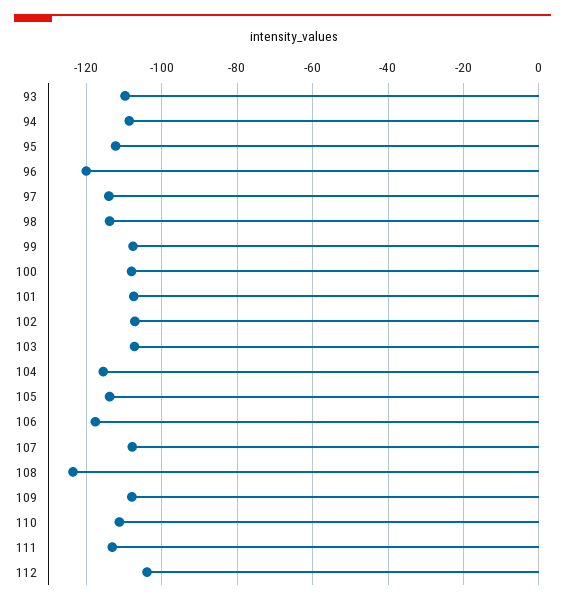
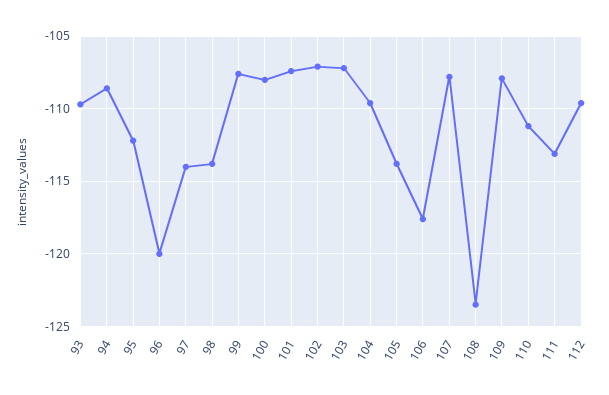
  {
    "93": -109.5,
    "94": -108.5,
    "95": -112,
    "96": -120,
    "97": -114,
    "98": -114,
    "99": -107.5,
    "100": -108,
    "101": -107.5,
    "102": -107,
    "103": -107,
-   "104": -116,
+   "104": -109.5,
    "105": -114,
    "106": -117.5,
    "107": -108,
    "108": -123.5,
    "109": -108,
    "110": -111,
    "111": -113,
-   "112": -104
+   "112": -109.5
  }

